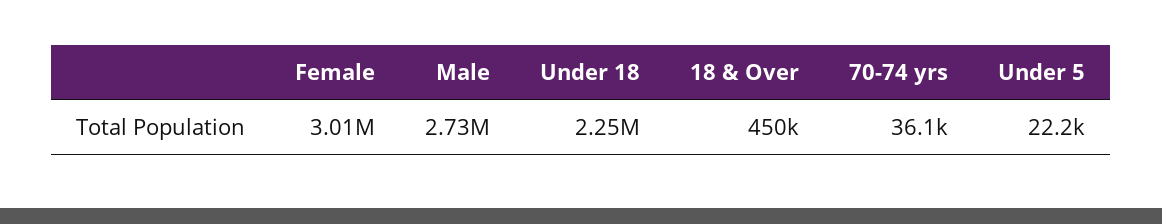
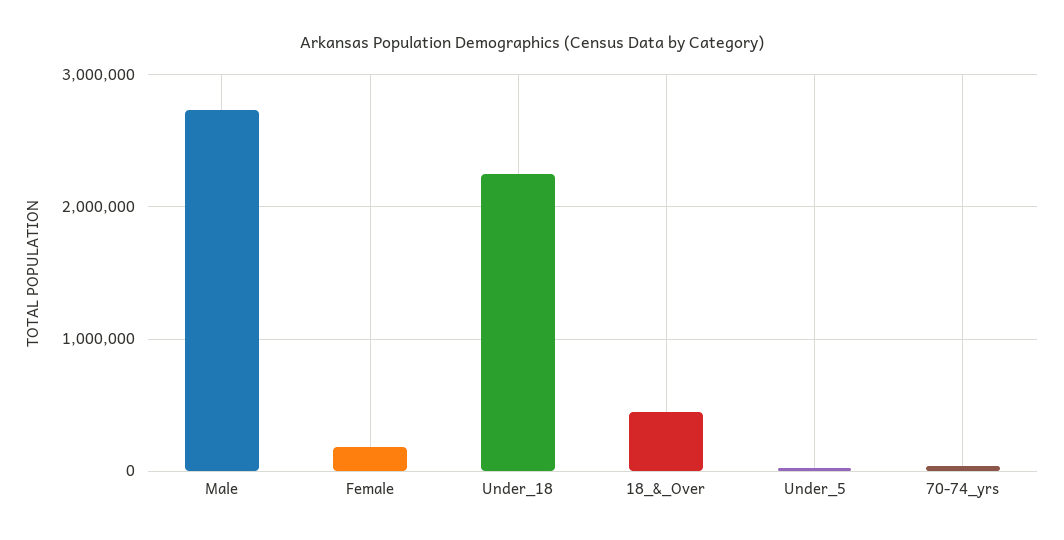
  {
-   "Female": 3010000,
+   "Female": 200000,
    "Male": 2730000,
    "Under 18": 2250000,
    "18 & Over": 450000,
    "70-74 yrs": 36100,
    "Under 5": 22200
  }

